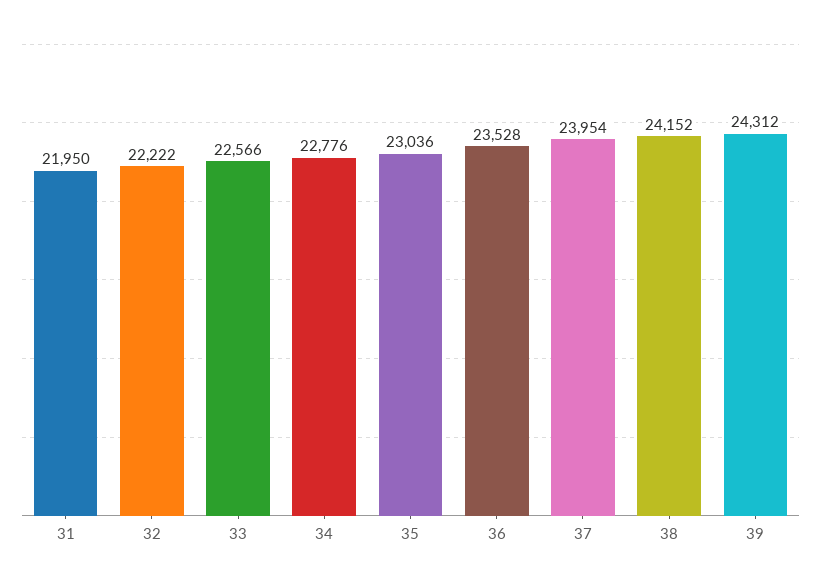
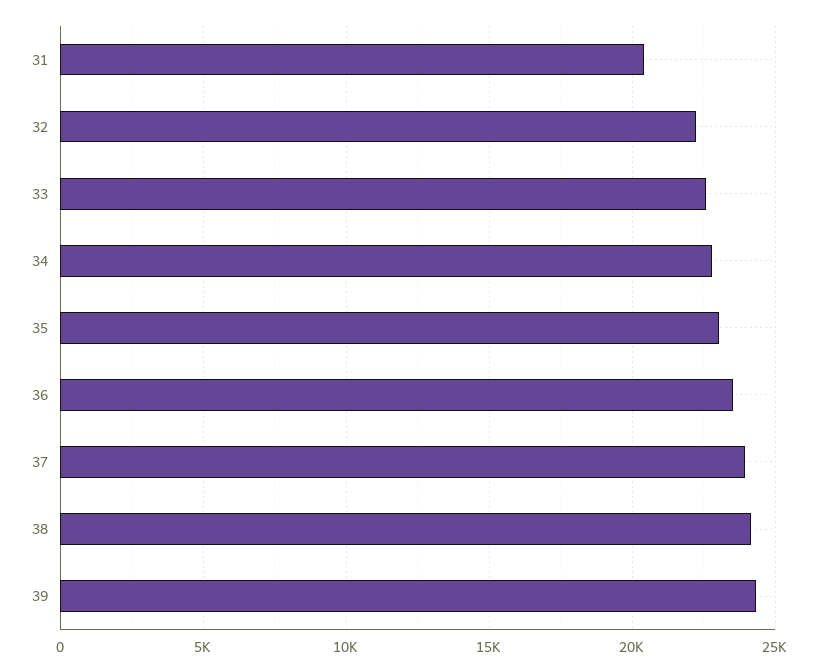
  {
-   "31": 21950,
+   "31": 20500,
    "32": 22222,
    "33": 22566,
    "34": 22776,
    "35": 23036,
    "36": 23528,
    "37": 23954,
    "38": 24152,
    "39": 24312
  }

